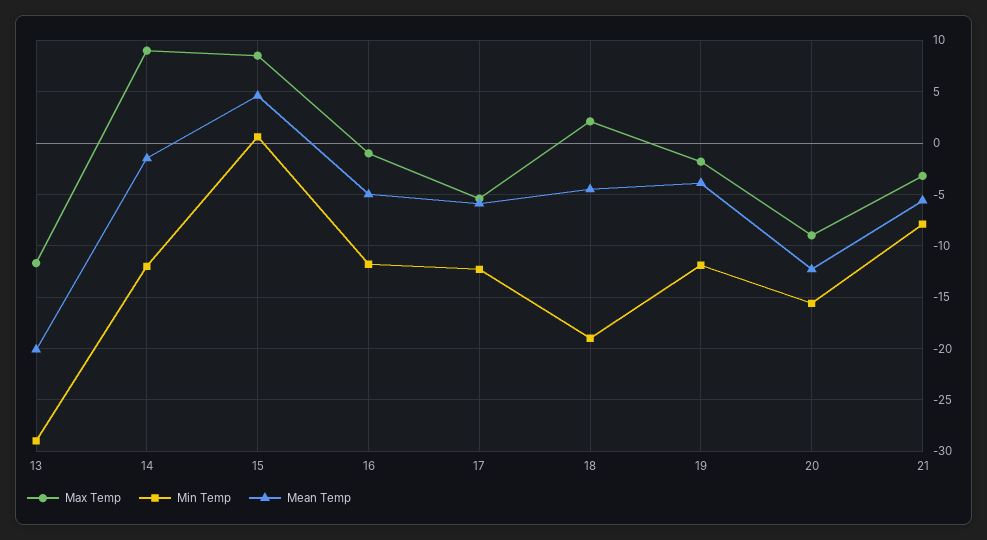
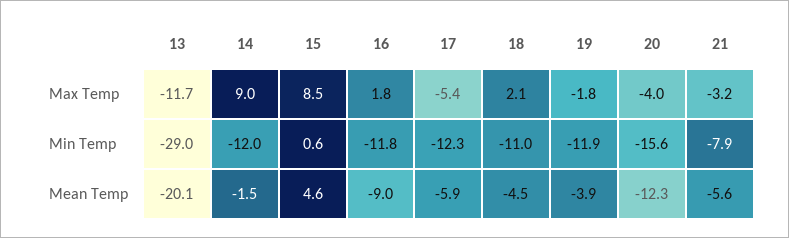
  {
    "Max Temp": {
      "13": -11.7,
      "14": 9,
      "15": 8.5,
-     "16": -1,
+     "16": 1.8,
      "17": -5.4,
      "18": 2.1,
      "19": -1.8,
-     "20": -9,
+     "20": -4,
      "21": -3.2
    },
    "Min Temp": {
      "13": -29,
      "14": -12,
      "15": 0.6,
      "16": -11.8,
      "17": -12.3,
-     "18": -19,
+     "18": -11,
      "19": -11.9,
      "20": -15.6,
      "21": -7.9
    },
    "Mean Temp": {
      "13": -20.1,
      "14": -1.5,
      "15": 4.6,
-     "16": -5,
+     "16": -9,
      "17": -5.9,
      "18": -4.5,
      "19": -3.9,
      "20": -12.3,
      "21": -5.6
    }
  }

